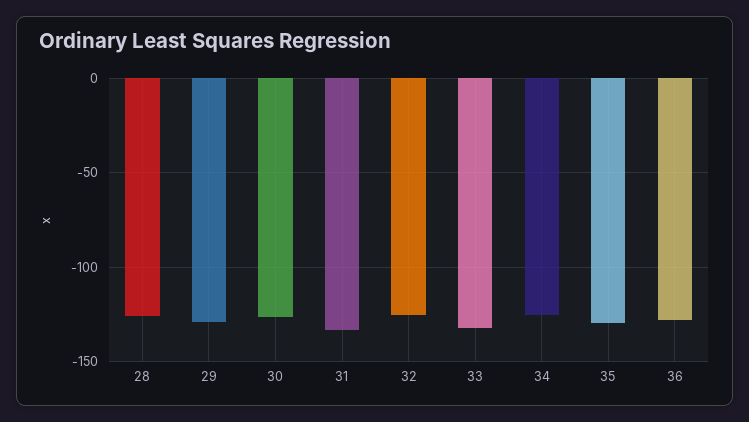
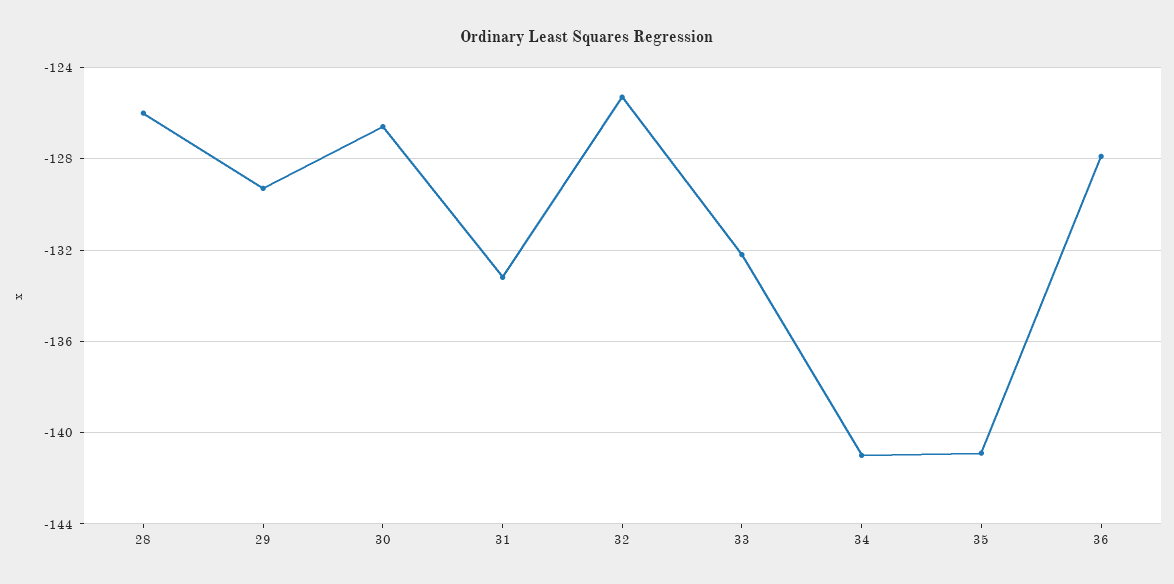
  {
    "28": -126,
    "29": -129.5,
    "30": -126.5,
    "31": -133,
    "32": -125.5,
    "33": -132,
-   "34": -125,
+   "34": -141,
-   "35": -130,
+   "35": -141,
    "36": -128
  }

